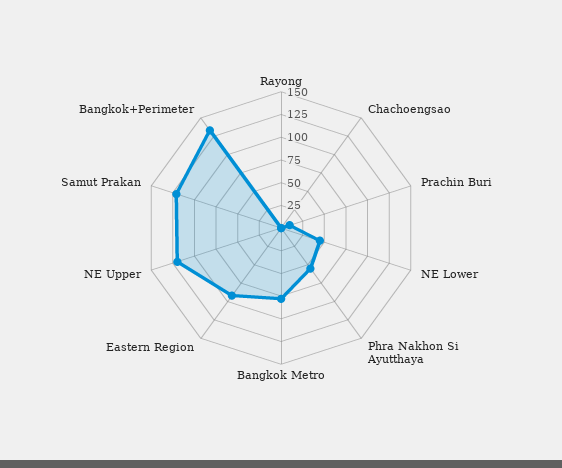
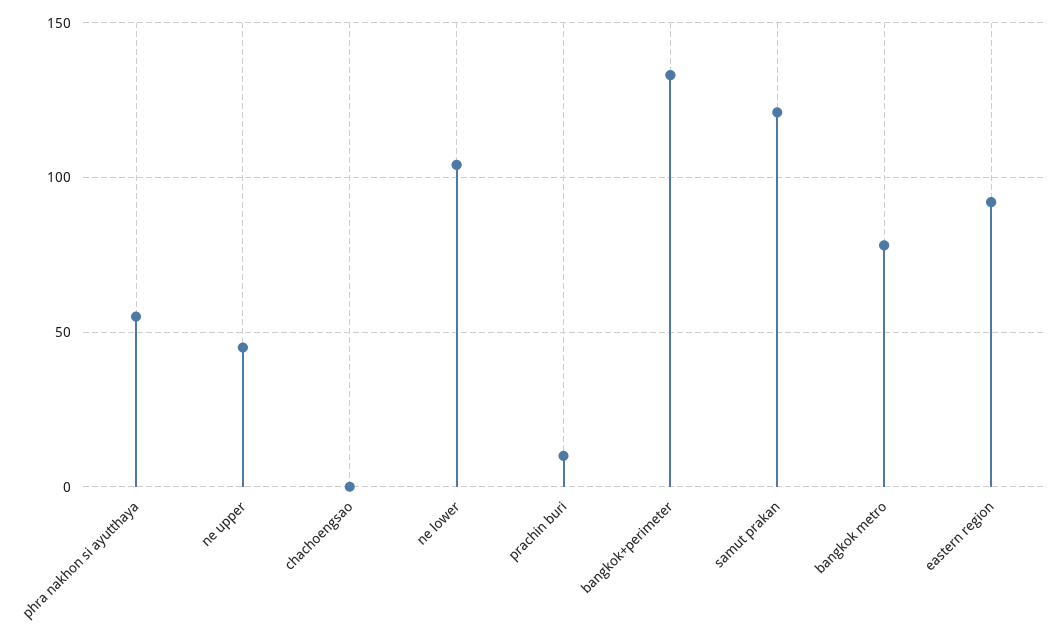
  {
-   "Rayong": 0,
    "Chachoengsao": 0,
    "Prachin Buri": 10,
-   "NE Lower": 50,
+   "NE Lower": 105,
    "Phra Nakhon Si Ayutthaya": 55,
    "Bangkok Metro": 80,
    "Eastern Region": 90,
-   "NE Upper": 125,
+   "NE Upper": 45,
    "Samut Prakan": 120,
    "Bangkok+Perimeter": 135
  }

